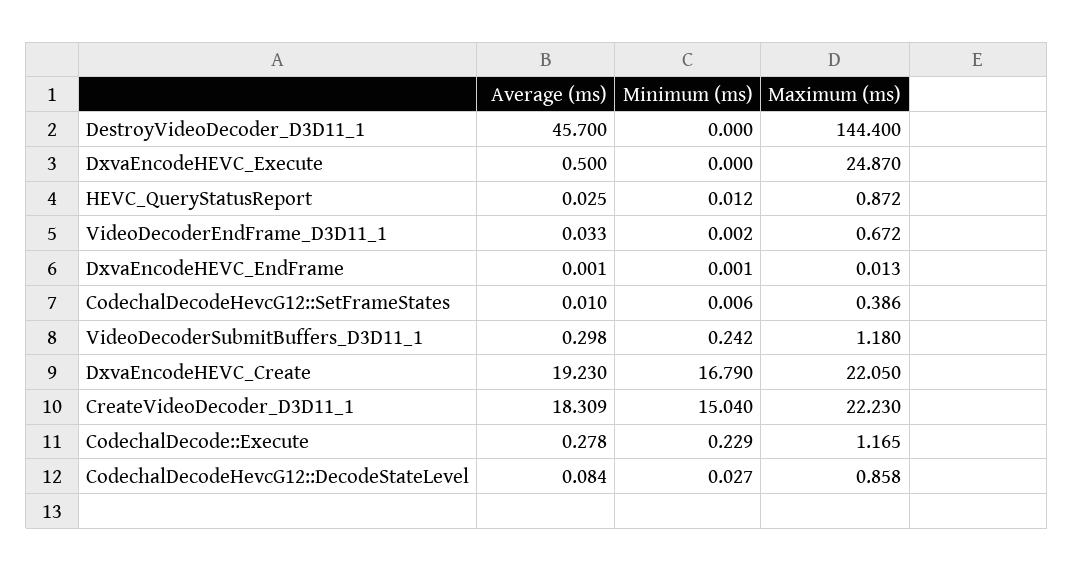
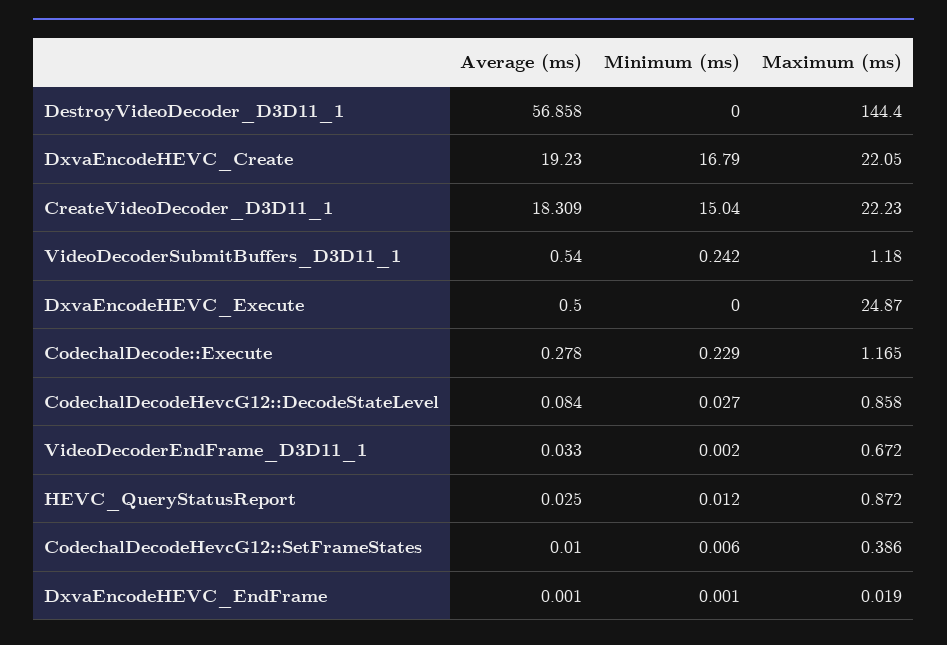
  {
    "Average (ms)": {
-     "DestroyVideoDecoder_D3D11_1": 45.7,
+     "DestroyVideoDecoder_D3D11_1": 56.858,
      "DxvaEncodeHEVC_Execute": 0.5,
      "HEVC_QueryStatusReport": 0.025,
      "VideoDecoderEndFrame_D3D11_1": 0.033,
      "DxvaEncodeHEVC_EndFrame": 0.001,
      "CodechalDecodeHevcG12::SetFrameStates": 0.01,
-     "VideoDecoderSubmitBuffers_D3D11_1": 0.298,
+     "VideoDecoderSubmitBuffers_D3D11_1": 0.54,
      "DxvaEncodeHEVC_Create": 19.23,
      "CreateVideoDecoder_D3D11_1": 18.309,
      "CodechalDecode::Execute": 0.278,
      "CodechalDecodeHevcG12::DecodeStateLevel": 0.084
    },
    "Minimum (ms)": {
      "DestroyVideoDecoder_D3D11_1": 0,
      "DxvaEncodeHEVC_Execute": 0,
      "HEVC_QueryStatusReport": 0.012,
      "VideoDecoderEndFrame_D3D11_1": 0.002,
      "DxvaEncodeHEVC_EndFrame": 0.001,
      "CodechalDecodeHevcG12::SetFrameStates": 0.006,
      "VideoDecoderSubmitBuffers_D3D11_1": 0.242,
      "DxvaEncodeHEVC_Create": 16.79,
      "CreateVideoDecoder_D3D11_1": 15.04,
      "CodechalDecode::Execute": 0.229,
      "CodechalDecodeHevcG12::DecodeStateLevel": 0.027
    },
    "Maximum (ms)": {
      "DestroyVideoDecoder_D3D11_1": 144.4,
      "DxvaEncodeHEVC_Execute": 24.87,
      "HEVC_QueryStatusReport": 0.872,
      "VideoDecoderEndFrame_D3D11_1": 0.672,
-     "DxvaEncodeHEVC_EndFrame": 0.013,
+     "DxvaEncodeHEVC_EndFrame": 0.019,
      "CodechalDecodeHevcG12::SetFrameStates": 0.386,
      "VideoDecoderSubmitBuffers_D3D11_1": 1.18,
      "DxvaEncodeHEVC_Create": 22.05,
      "CreateVideoDecoder_D3D11_1": 22.23,
      "CodechalDecode::Execute": 1.165,
      "CodechalDecodeHevcG12::DecodeStateLevel": 0.858
    }
  }

